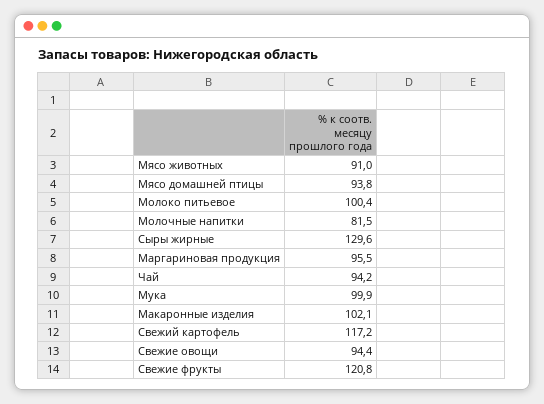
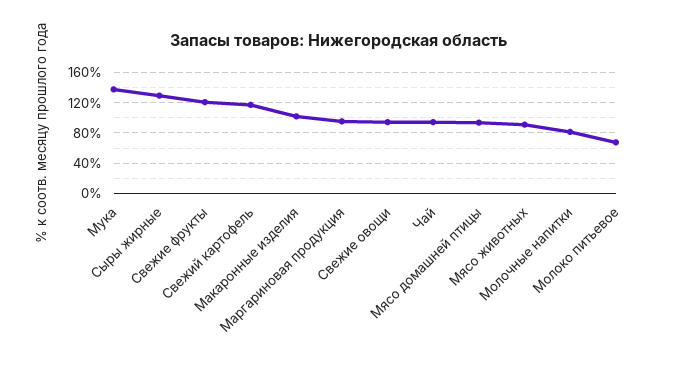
  {
    "Мясо животных": 91,
    "Мясо домашней птицы": 93.8,
-   "Молоко питьевое": 100.4,
+   "Молоко питьевое": 70,
    "Молочные напитки": 81.5,
    "Сыры жирные": 129.6,
    "Маргариновая продукция": 95.5,
    "Чай": 94.2,
-   "Мука": 99.9,
+   "Мука": 140,
    "Макаронные изделия": 102.1,
    "Свежий картофель": 117.2,
    "Свежие овощи": 94.4,
    "Свежие фрукты": 120.8
  }

